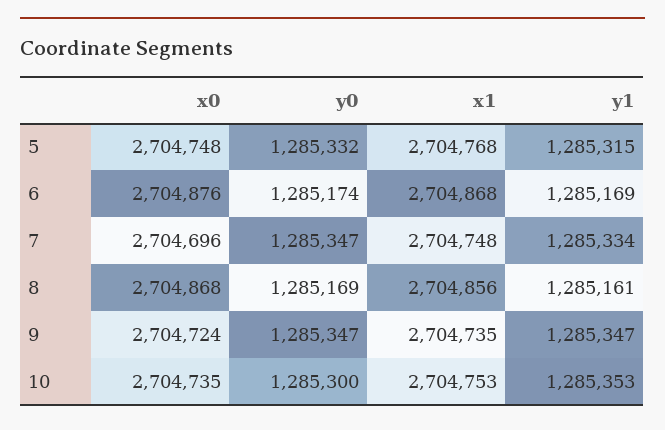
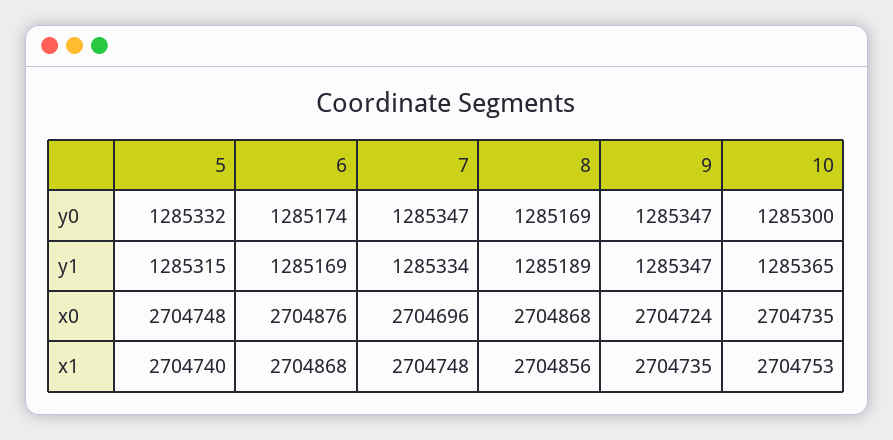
  {
    "x0": {
      "5": 2704748,
      "6": 2704876,
      "7": 2704696,
      "8": 2704868,
      "9": 2704724,
      "10": 2704735
    },
    "y0": {
      "5": 1285332,
      "6": 1285174,
      "7": 1285347,
      "8": 1285169,
      "9": 1285347,
      "10": 1285300
    },
    "x1": {
-     "5": 2704768,
+     "5": 2704740,
      "6": 2704868,
      "7": 2704748,
      "8": 2704856,
      "9": 2704735,
      "10": 2704753
    },
    "y1": {
      "5": 1285315,
      "6": 1285169,
      "7": 1285334,
-     "8": 1285161,
+     "8": 1285189,
      "9": 1285347,
-     "10": 1285353
+     "10": 1285365
    }
  }

